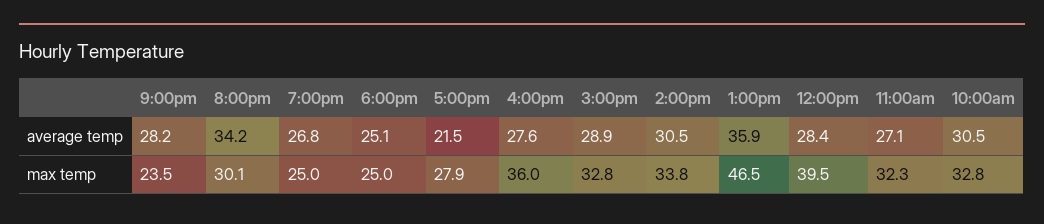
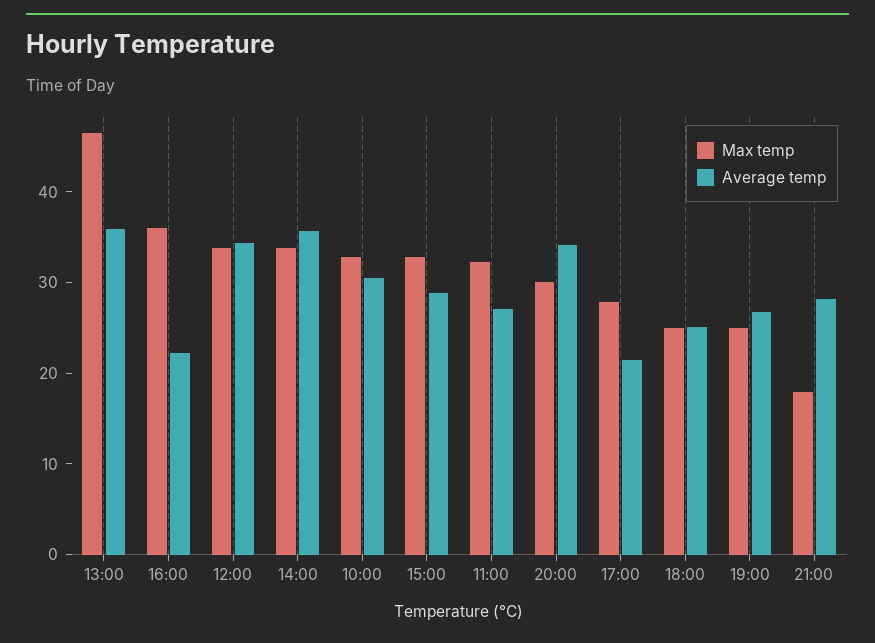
  {
    "average temp": {
      "9:00pm": 28.2,
      "8:00pm": 34.2,
      "7:00pm": 26.8,
      "6:00pm": 25.1,
      "5:00pm": 21.5,
-     "4:00pm": 27.6,
+     "4:00pm": 22,
      "3:00pm": 28.9,
-     "2:00pm": 30.5,
+     "2:00pm": 36,
      "1:00pm": 35.9,
-     "12:00pm": 28.4,
+     "12:00pm": 34,
      "11:00am": 27.1,
      "10:00am": 30.5
    },
    "max temp": {
-     "9:00pm": 23.5,
+     "9:00pm": 18,
      "8:00pm": 30.1,
      "7:00pm": 25,
      "6:00pm": 25,
      "5:00pm": 27.9,
      "4:00pm": 36,
      "3:00pm": 32.8,
      "2:00pm": 33.8,
      "1:00pm": 46.5,
-     "12:00pm": 39.5,
+     "12:00pm": 34,
      "11:00am": 32.3,
      "10:00am": 32.8
    }
  }

